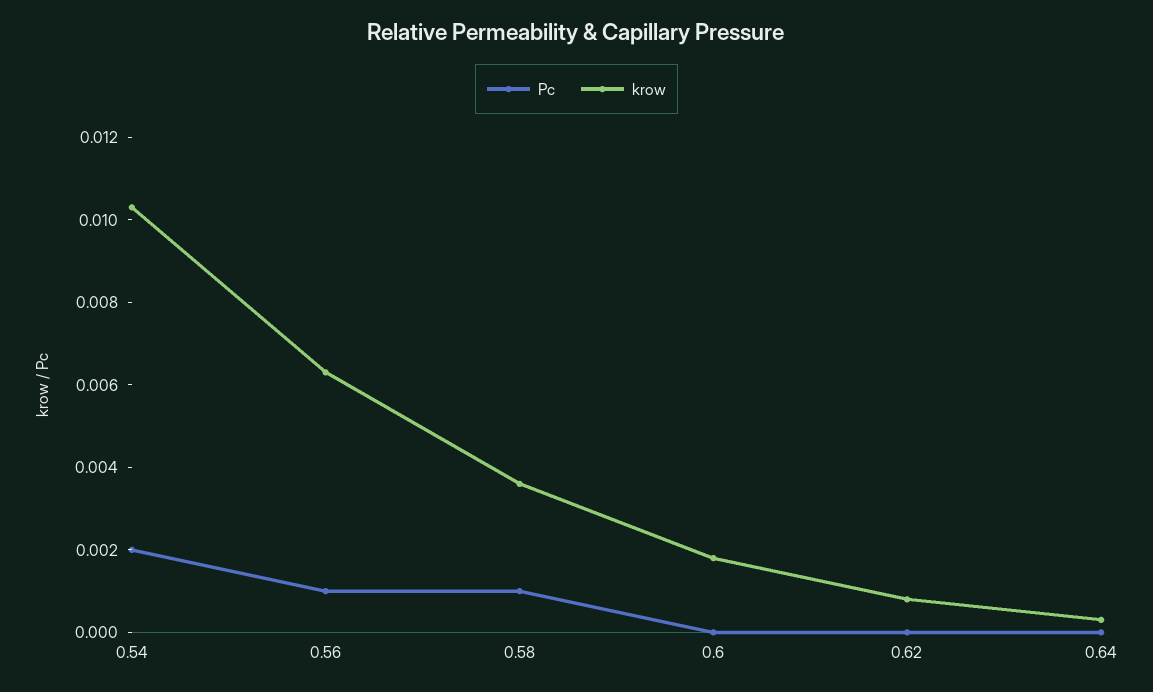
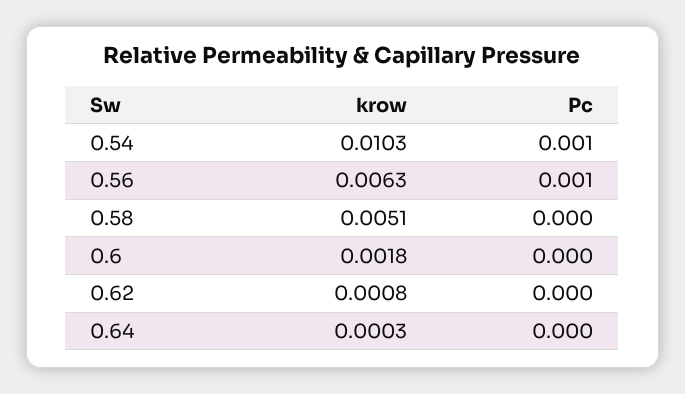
  {
    "Pc": {
-     "0.54": 0.002,
+     "0.54": 0.001,
      "0.56": 0.001,
-     "0.58": 0.001,
+     "0.58": 0,
      "0.6": 0,
      "0.62": 0,
      "0.64": 0
    },
    "krow": {
      "0.54": 0.0103,
      "0.56": 0.0063,
-     "0.58": 0.0035,
+     "0.58": 0.0051,
      "0.6": 0.0018,
      "0.62": 0.0008,
      "0.64": 0.0003
    }
  }

